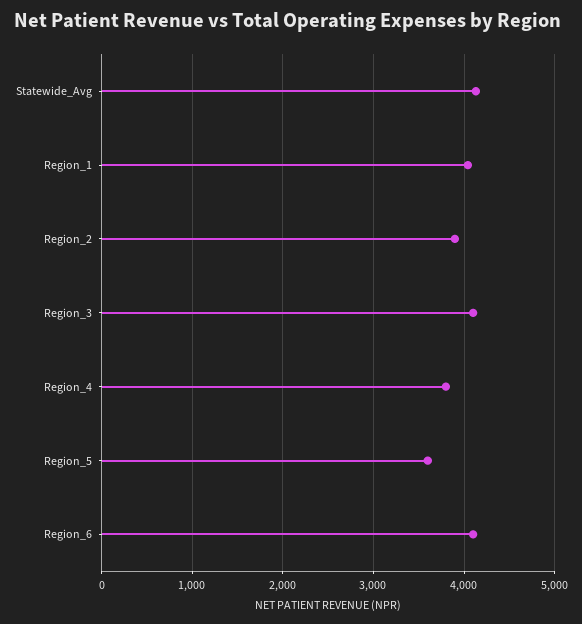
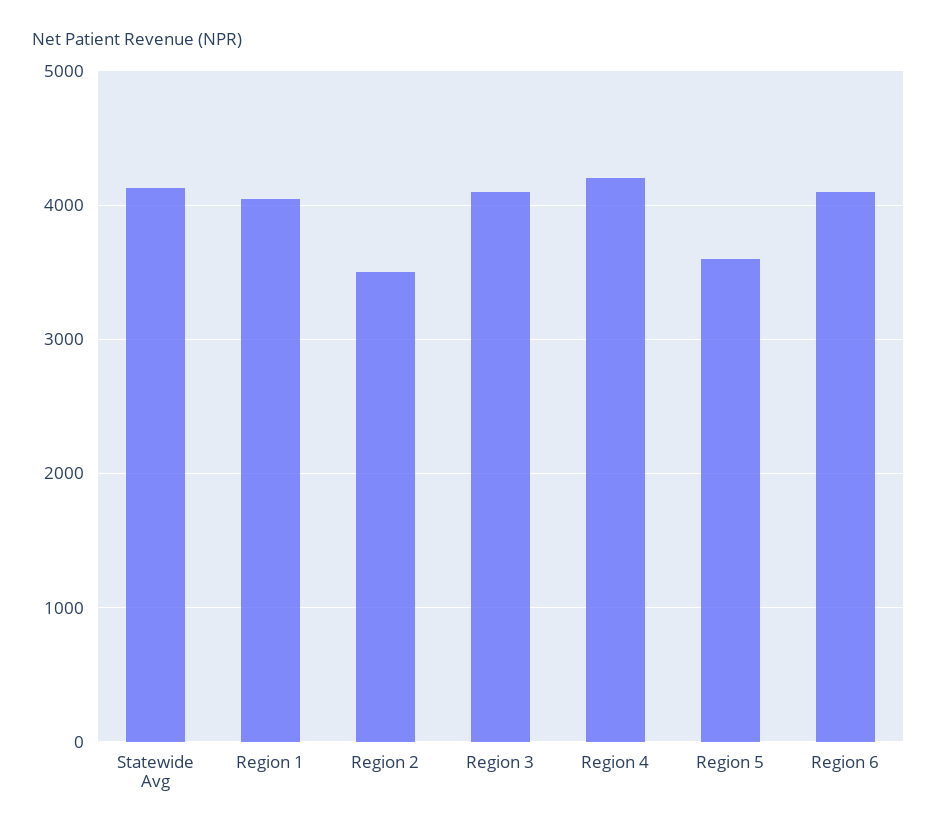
  {
    "Statewide_Avg": 4100,
    "Region_1": 4000,
-   "Region_2": 3900,
+   "Region_2": 3500,
    "Region_3": 4100,
-   "Region_4": 3800,
+   "Region_4": 4200,
    "Region_5": 3600,
    "Region_6": 4100
  }

